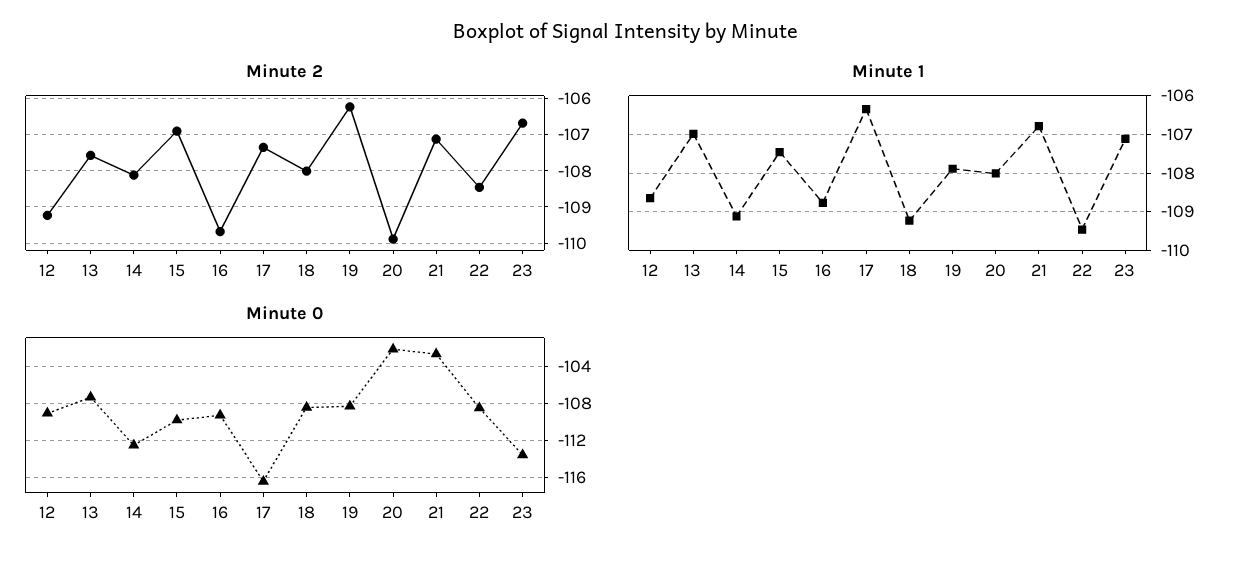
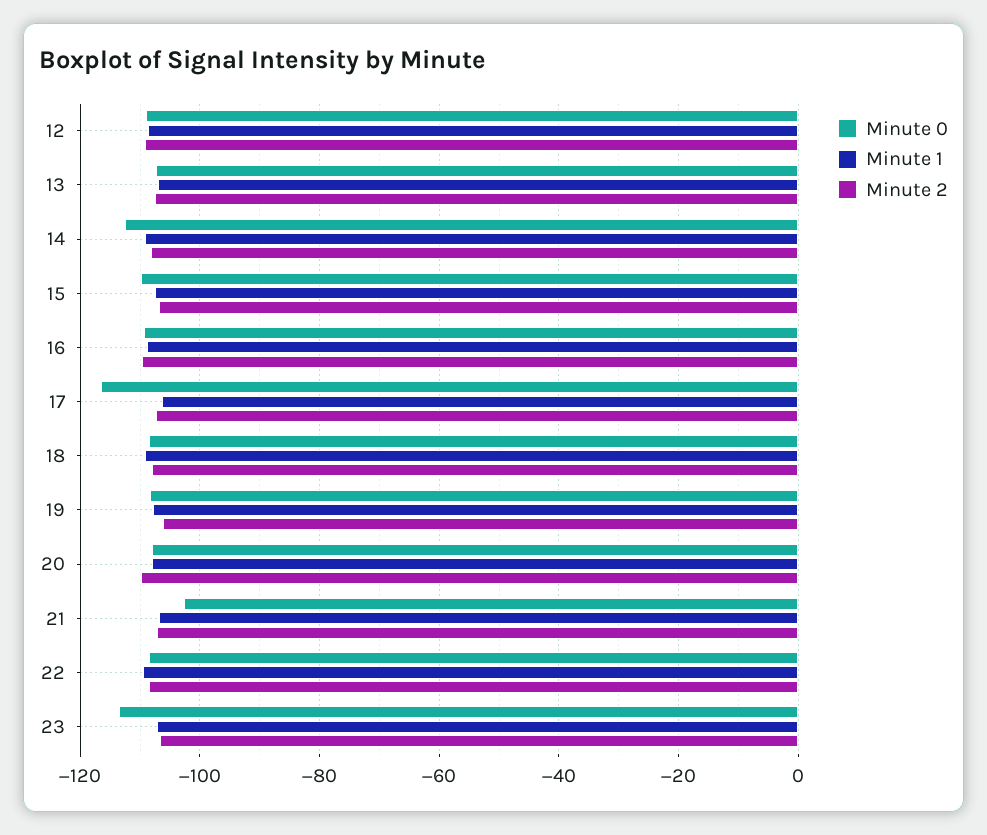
  {
    "Minute 2": {
      "12": -109.2,
      "13": -107.6,
      "14": -108.2,
      "15": -107,
      "16": -109.6,
      "17": -107.4,
      "18": -108,
      "19": -106.2,
      "20": -109.8,
      "21": -107.2,
      "22": -108.4,
      "23": -106.6
    },
    "Minute 1": {
      "12": -108.6,
      "13": -107,
      "14": -109.2,
      "15": -107.4,
      "16": -108.8,
      "17": -106.4,
      "18": -109.2,
      "19": -107.8,
      "20": -108,
      "21": -106.8,
      "22": -109.4,
      "23": -107.2
    },
    "Minute 0": {
      "12": -109,
      "13": -107,
      "14": -113,
      "15": -110,
      "16": -109,
      "17": -116,
      "18": -108,
      "19": -108,
-     "20": -102,
+     "20": -108,
      "21": -103,
      "22": -108,
      "23": -114
    }
  }

